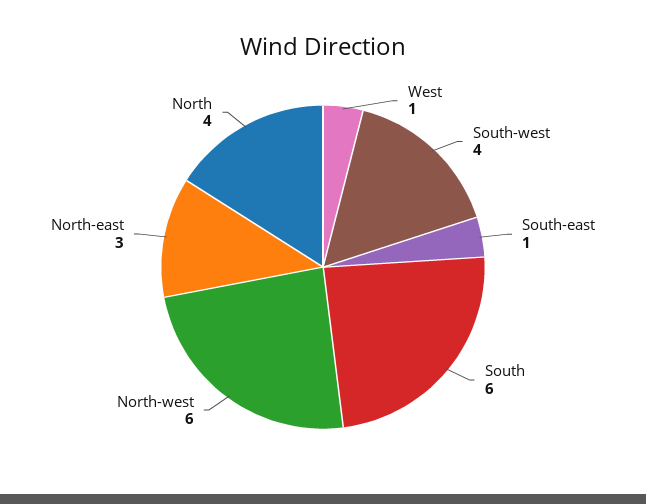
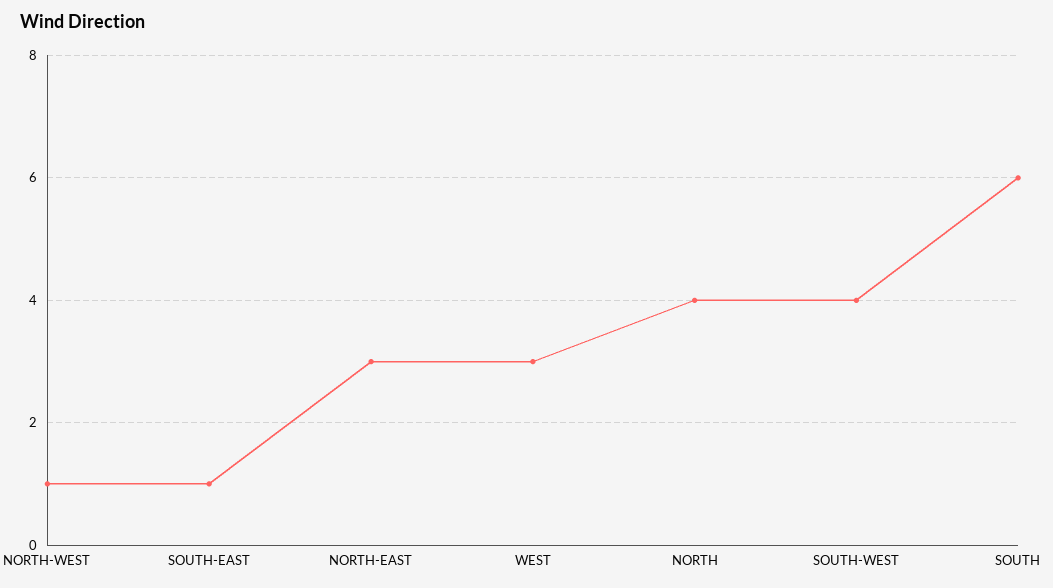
  {
-   "West": 1,
+   "West": 3,
    "South-west": 4,
    "South-east": 1,
    "South": 6,
-   "North-west": 6,
+   "North-west": 1,
    "North-east": 3,
    "North": 4
  }

